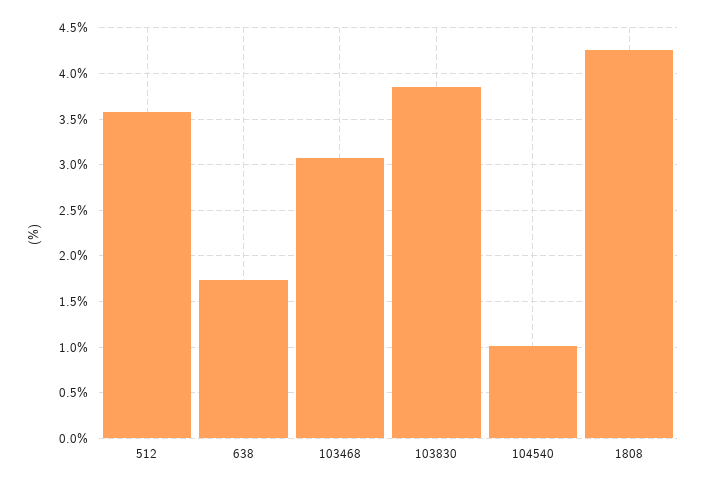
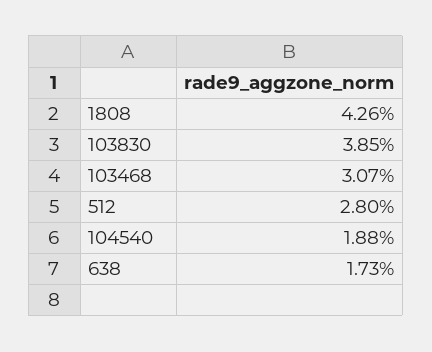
  {
-   "512": 3.6,
+   "512": 2.8,
    "638": 1.73,
    "103468": 3.07,
    "103830": 3.85,
-   "104540": 1,
+   "104540": 1.88,
    "1808": 4.26
  }

